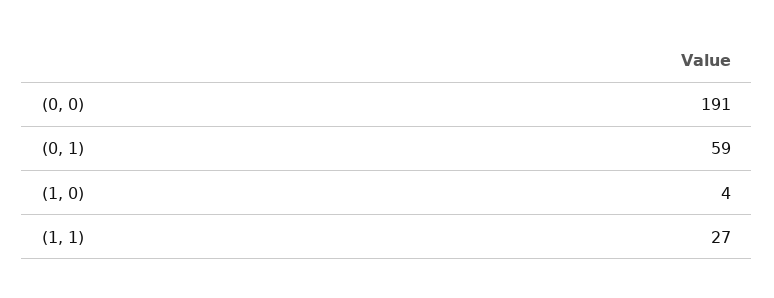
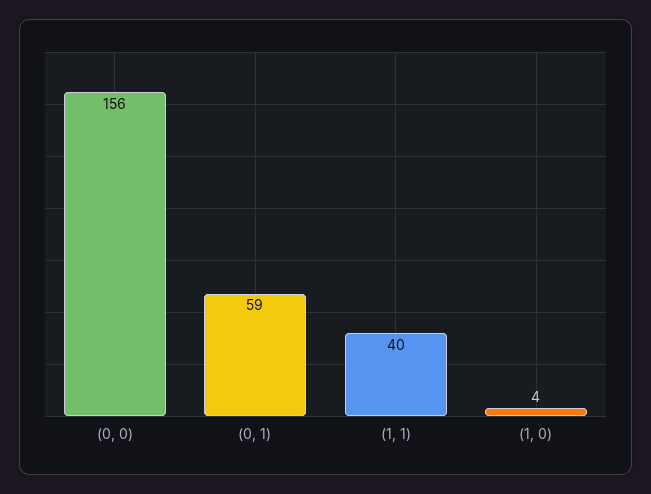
  {
-   "(0, 0)": 191,
+   "(0, 0)": 156,
    "(0, 1)": 59,
    "(1, 0)": 4,
-   "(1, 1)": 27
+   "(1, 1)": 40
  }

